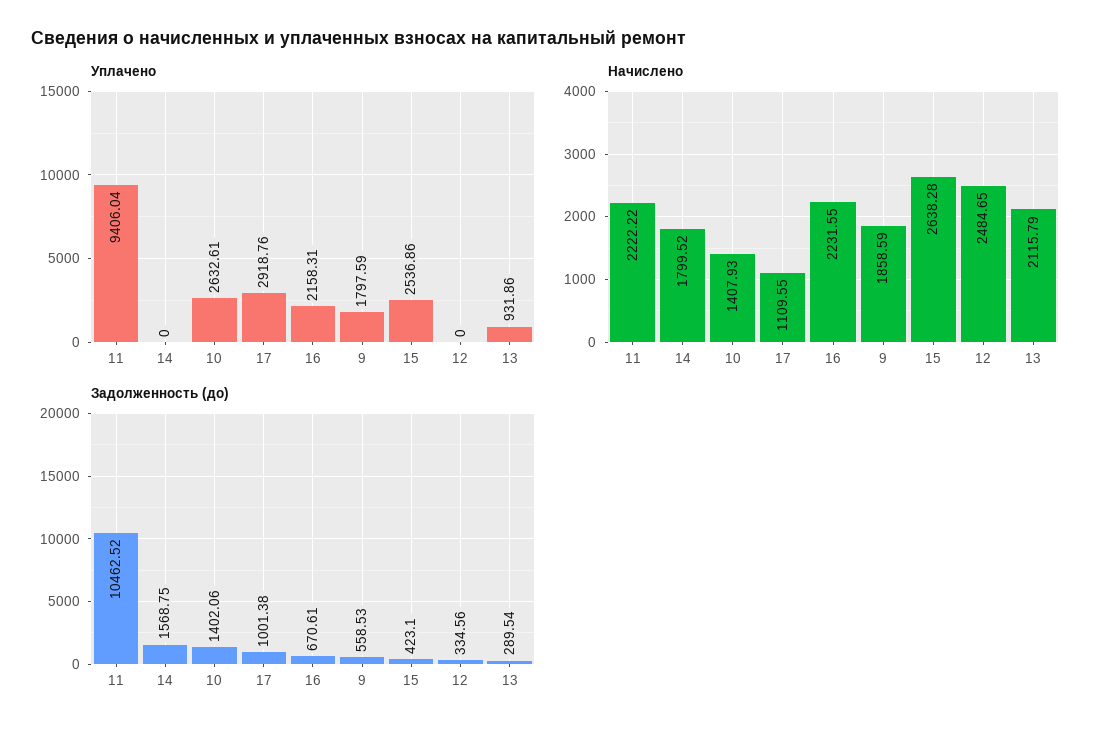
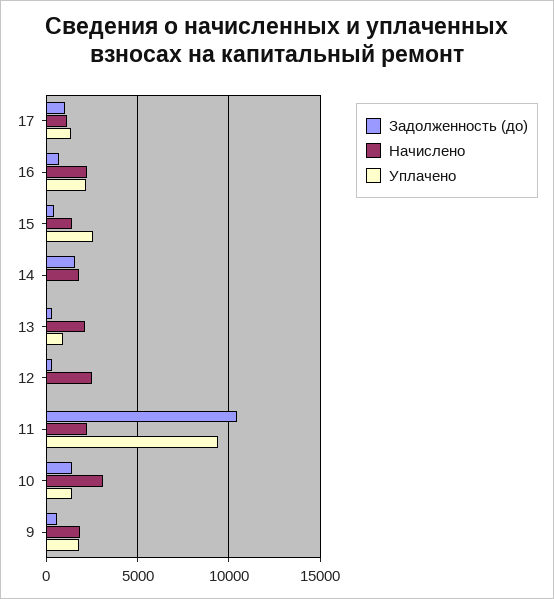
  {
    "Уплачено": {
      "11": 9406.04,
      "14": 0,
-     "10": 2632.61,
+     "10": 1500,
-     "17": 2918.76,
+     "17": 1500,
      "16": 2158.31,
      "9": 1797.59,
      "15": 2536.86,
      "12": 0,
      "13": 931.86
    },
    "Начислено": {
      "11": 2222.22,
      "14": 1799.52,
-     "10": 1407.93,
+     "10": 3000,
      "17": 1109.55,
      "16": 2231.55,
      "9": 1858.59,
-     "15": 2638.28,
+     "15": 1500,
      "12": 2484.65,
      "13": 2115.79
    },
    "Задолженность (до)": {
      "11": 10462.52,
      "14": 1568.75,
      "10": 1402.06,
      "17": 1001.38,
      "16": 670.61,
      "9": 558.53,
      "15": 423.1,
      "12": 334.56,
      "13": 289.54
    }
  }

